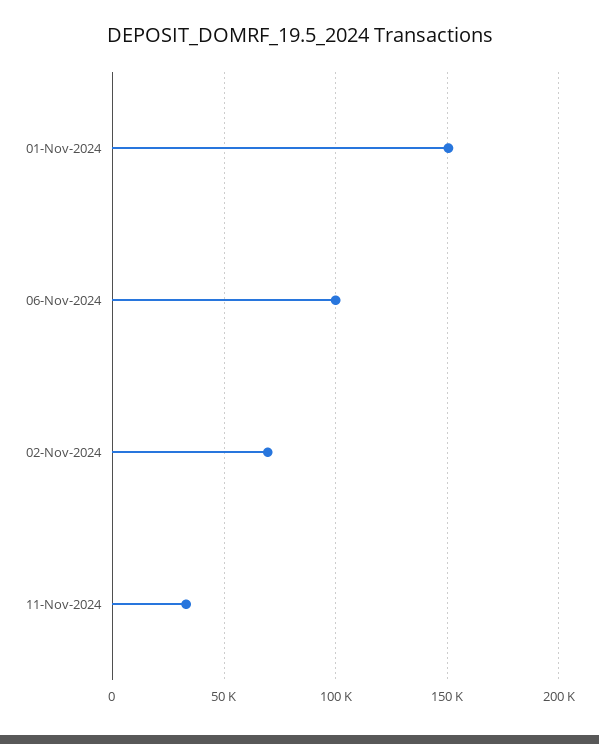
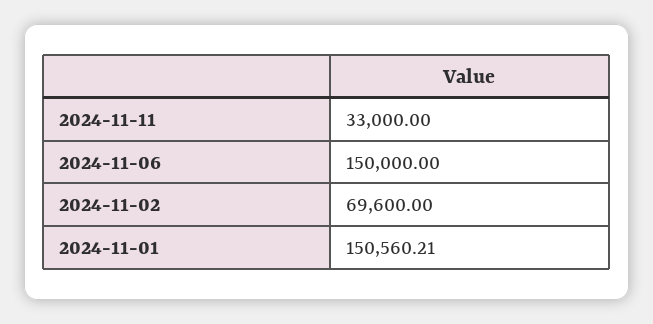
  {
    "01-Nov-2024": 150560.21,
-   "06-Nov-2024": 100000,
+   "06-Nov-2024": 150000,
    "02-Nov-2024": 69600,
    "11-Nov-2024": 33000
  }

